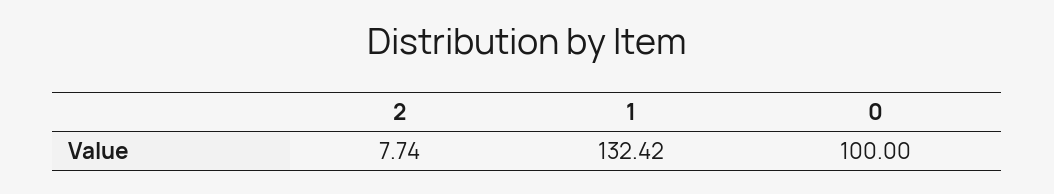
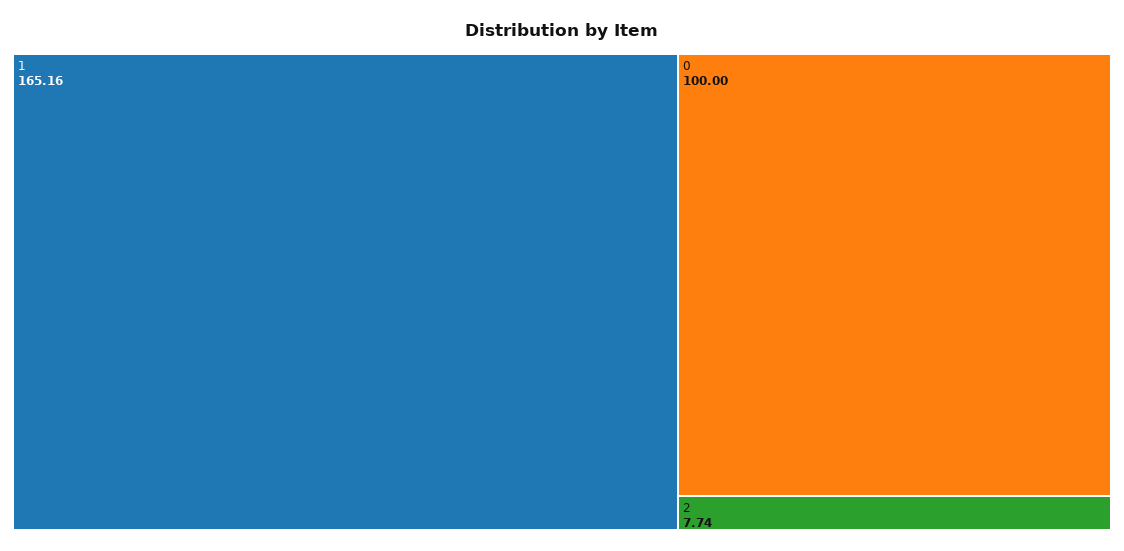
  {
    "2": 7.74,
-   "1": 132.42,
+   "1": 165.16,
    "0": 100
  }

